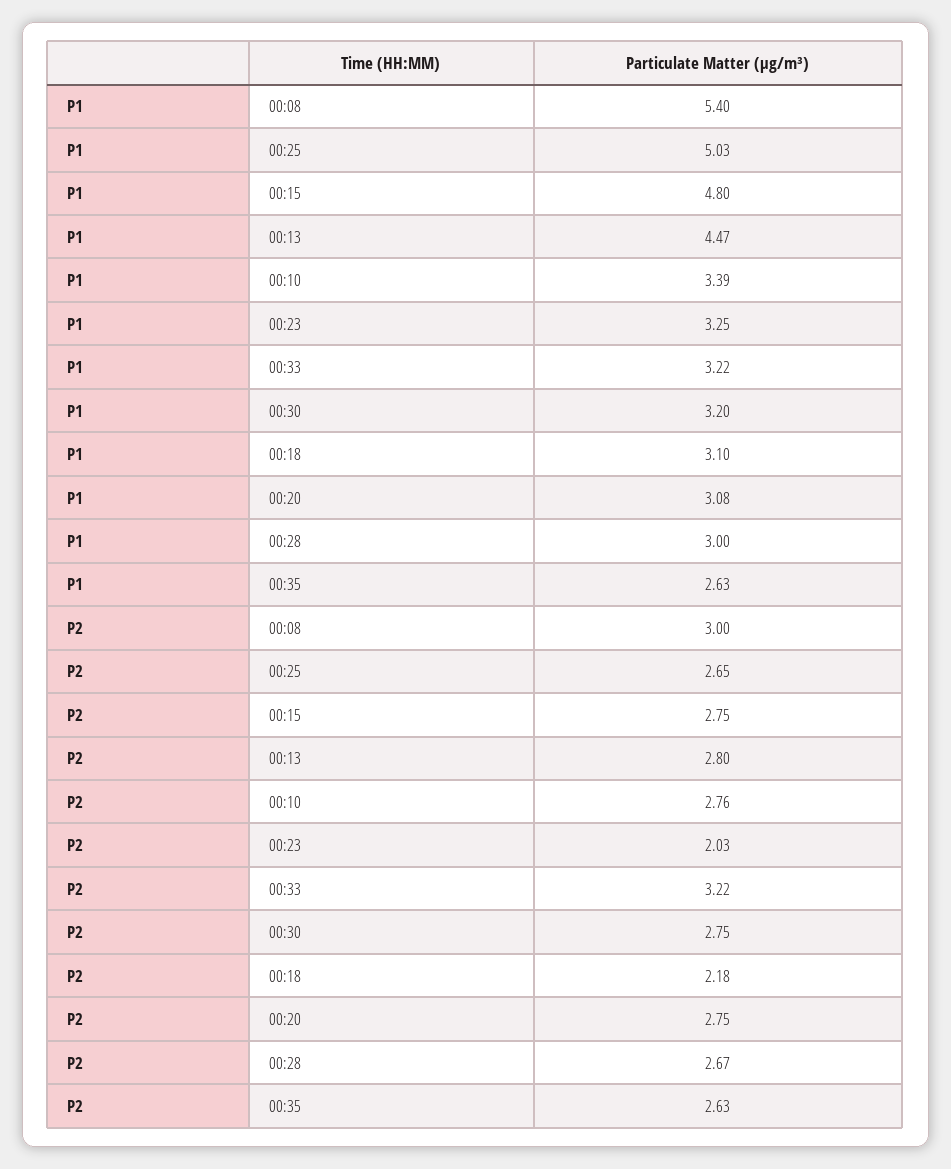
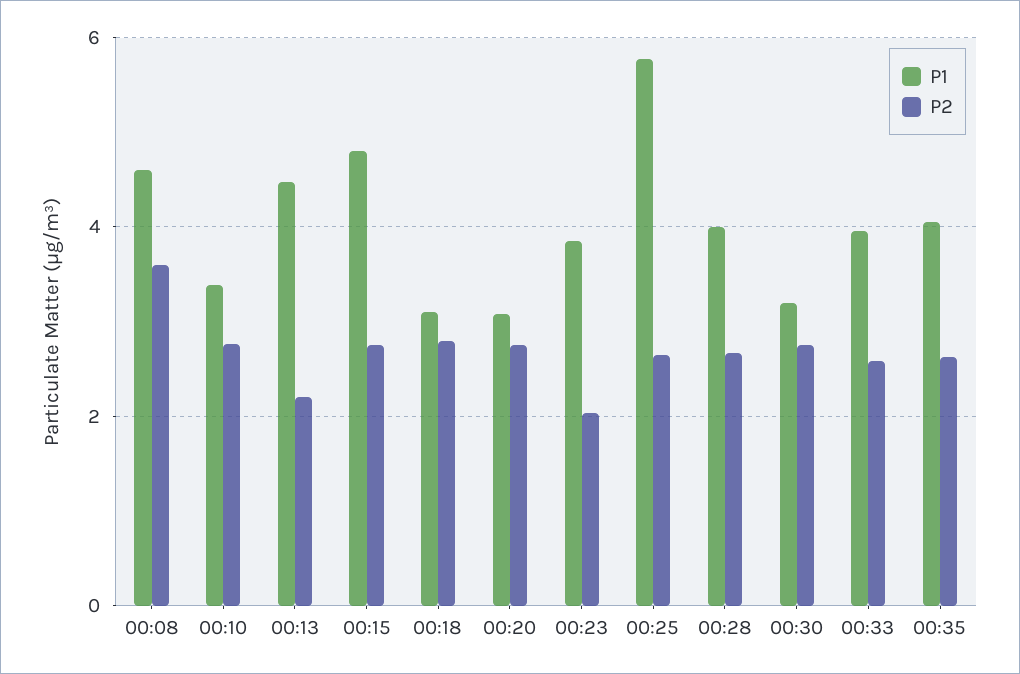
  {
    "P1": {
-     "00:08": 5.4,
+     "00:08": 4.6,
-     "00:25": 5.03,
+     "00:25": 5.8,
      "00:15": 4.8,
      "00:13": 4.47,
      "00:10": 3.39,
-     "00:23": 3.25,
+     "00:23": 3.8,
-     "00:33": 3.22,
+     "00:33": 4,
      "00:30": 3.2,
      "00:18": 3.1,
      "00:20": 3.08,
-     "00:28": 3,
+     "00:28": 4,
-     "00:35": 2.63
+     "00:35": 4
    },
    "P2": {
-     "00:08": 3,
+     "00:08": 3.6,
      "00:25": 2.65,
      "00:15": 2.75,
-     "00:13": 2.8,
+     "00:13": 2.2,
      "00:10": 2.76,
      "00:23": 2.03,
-     "00:33": 3.22,
+     "00:33": 2.6,
      "00:30": 2.75,
-     "00:18": 2.18,
+     "00:18": 2.8,
      "00:20": 2.75,
      "00:28": 2.67,
      "00:35": 2.63
    }
  }

